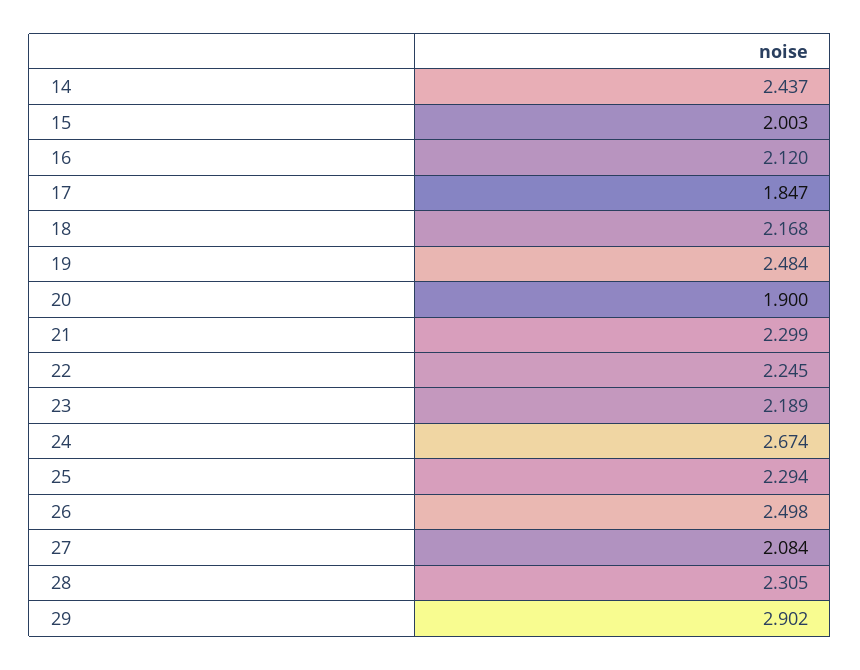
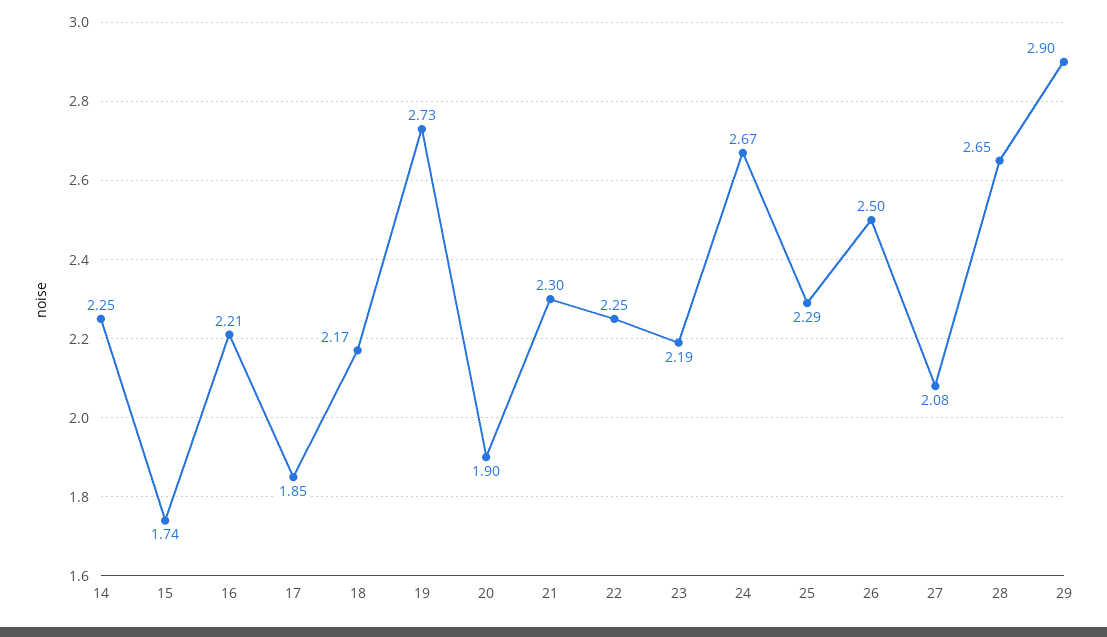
  {
-   "14": 2.437,
+   "14": 2.25,
-   "15": 2.003,
+   "15": 1.74,
-   "16": 2.12,
+   "16": 2.21,
    "17": 1.847,
    "18": 2.168,
-   "19": 2.484,
+   "19": 2.73,
    "20": 1.9,
    "21": 2.299,
    "22": 2.245,
    "23": 2.189,
    "24": 2.674,
    "25": 2.294,
    "26": 2.498,
    "27": 2.084,
-   "28": 2.305,
+   "28": 2.65,
    "29": 2.902
  }

